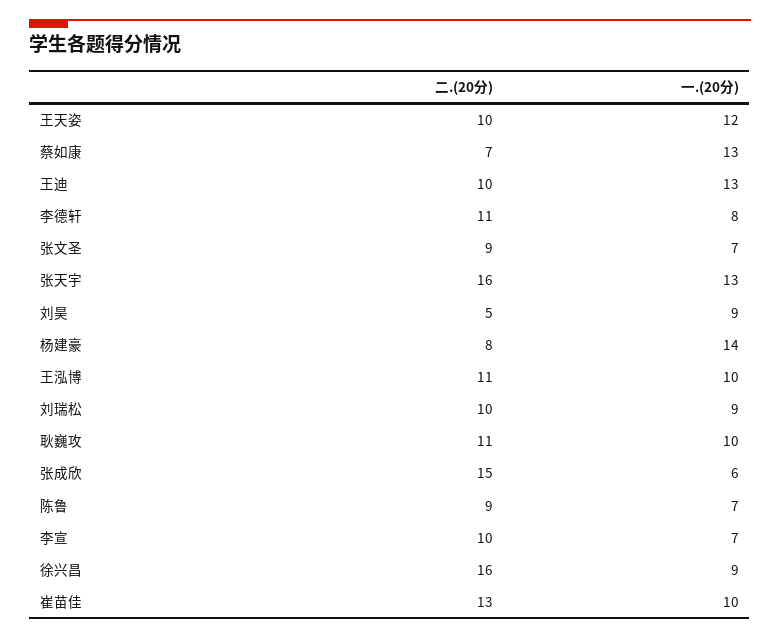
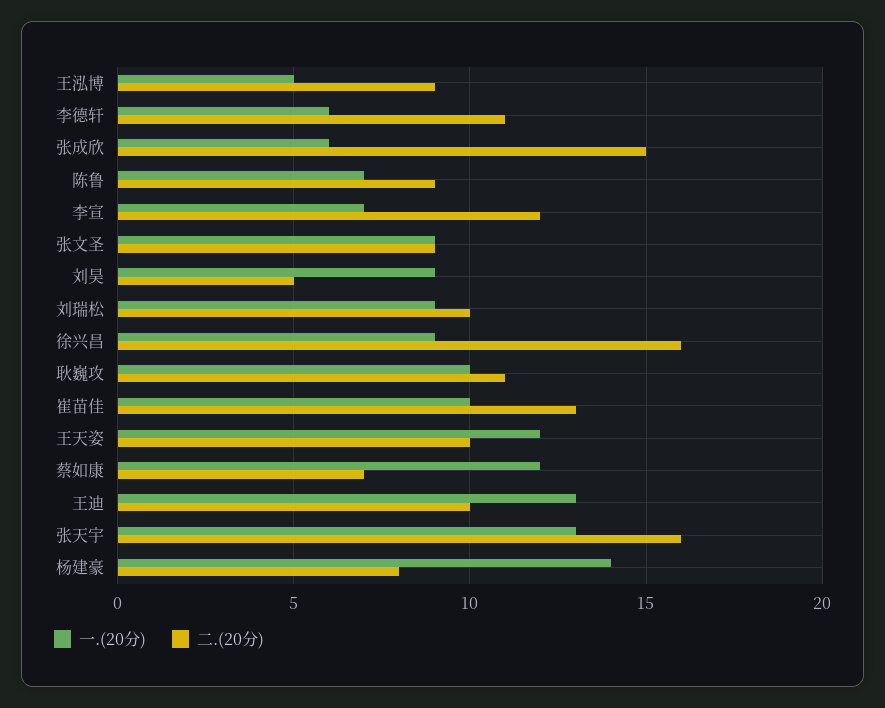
  {
    "二.(20分)": {
      "王天姿": 10,
      "蔡如康": 7,
      "王迪": 10,
      "李德轩": 11,
      "张文圣": 9,
      "张天宇": 16,
      "刘昊": 5,
      "杨建豪": 8,
-     "王泓博": 11,
+     "王泓博": 9,
      "刘瑞松": 10,
      "耿巍攻": 11,
      "张成欣": 15,
      "陈鲁": 9,
-     "李宣": 10,
+     "李宣": 12,
      "徐兴昌": 16,
      "崔苗佳": 13
    },
    "一.(20分)": {
      "王天姿": 12,
-     "蔡如康": 13,
+     "蔡如康": 12,
      "王迪": 13,
-     "李德轩": 8,
+     "李德轩": 6,
-     "张文圣": 7,
+     "张文圣": 9,
      "张天宇": 13,
      "刘昊": 9,
      "杨建豪": 14,
-     "王泓博": 10,
+     "王泓博": 5,
      "刘瑞松": 9,
      "耿巍攻": 10,
      "张成欣": 6,
      "陈鲁": 7,
      "李宣": 7,
      "徐兴昌": 9,
      "崔苗佳": 10
    }
  }

